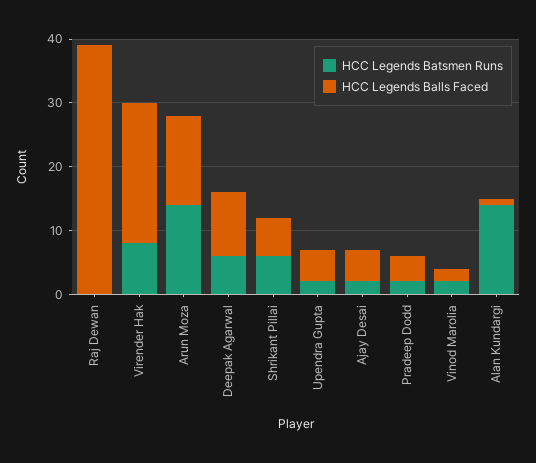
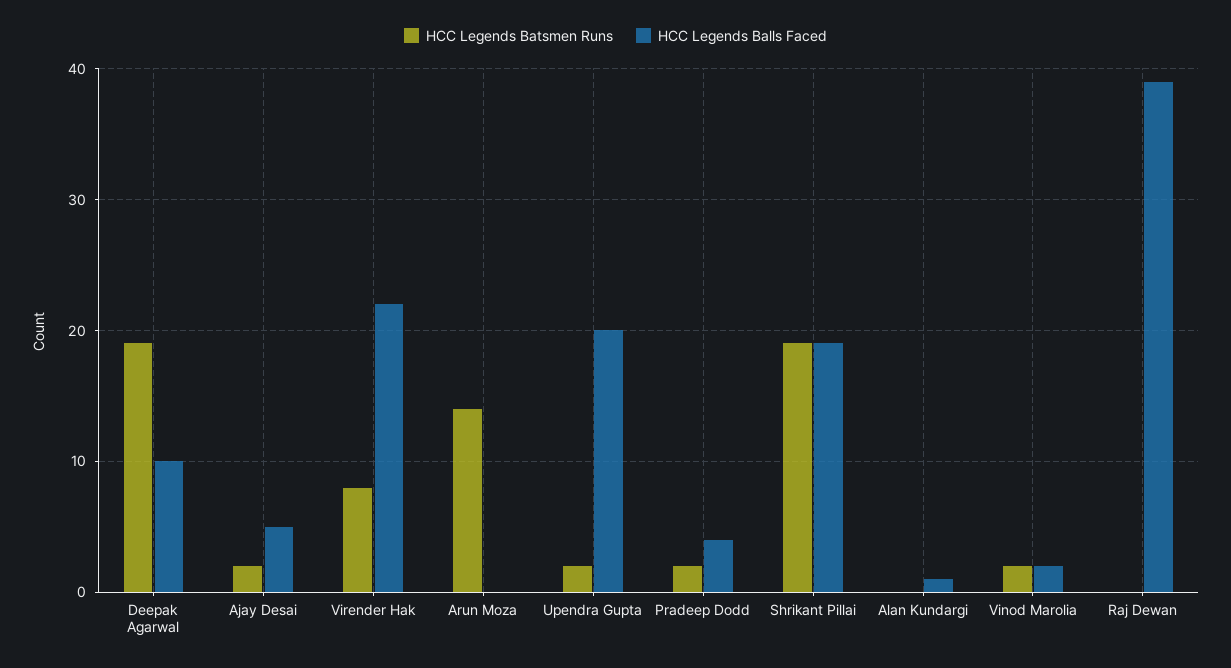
  {
    "HCC Legends Batsmen Runs": {
      "Raj Dewan": 0,
      "Virender Hak": 8,
      "Arun Moza": 14,
-     "Deepak Agarwal": 5,
+     "Deepak Agarwal": 19,
-     "Shrikant Pillai": 5,
+     "Shrikant Pillai": 19,
      "Upendra Gupta": 2,
      "Ajay Desai": 2,
      "Pradeep Dodd": 2,
      "Vinod Marolia": 2,
-     "Alan Kundargi": 15
+     "Alan Kundargi": 0
    },
    "HCC Legends Balls Faced": {
      "Raj Dewan": 39,
      "Virender Hak": 22,
-     "Arun Moza": 15,
+     "Arun Moza": 0,
      "Deepak Agarwal": 10,
-     "Shrikant Pillai": 5,
+     "Shrikant Pillai": 19,
-     "Upendra Gupta": 5,
+     "Upendra Gupta": 20,
      "Ajay Desai": 5,
      "Pradeep Dodd": 4,
      "Vinod Marolia": 2,
      "Alan Kundargi": 1
    }
  }

